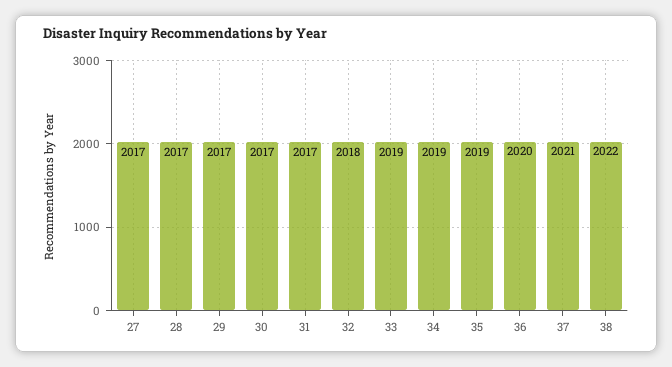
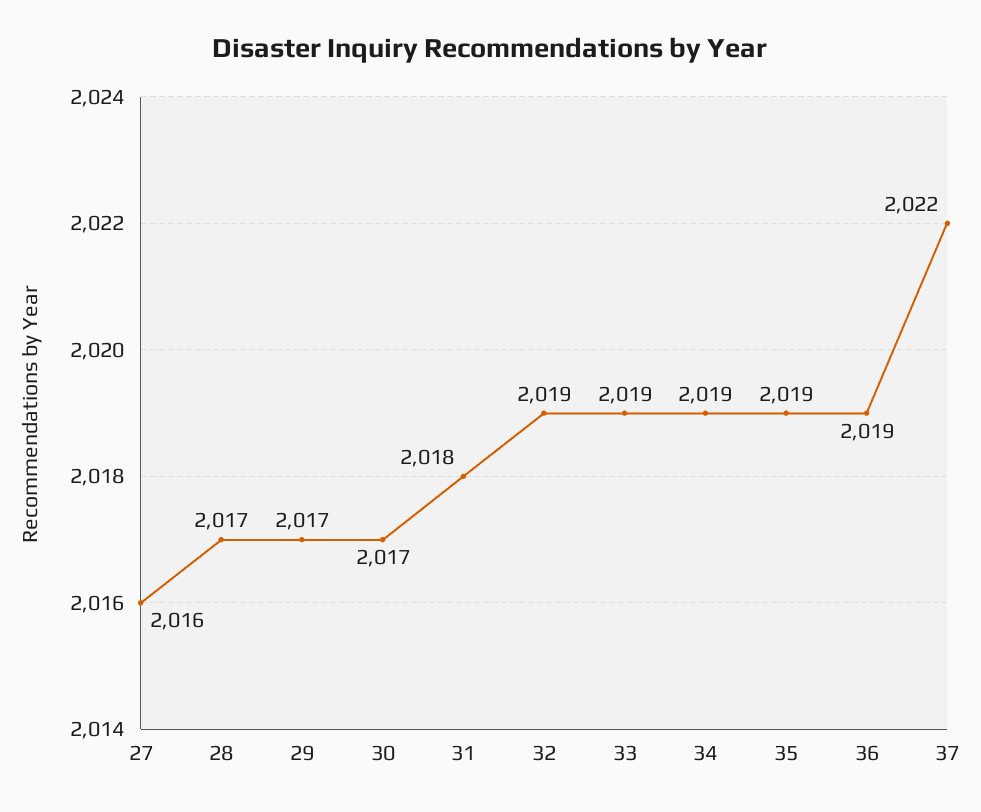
  {
-   "27": 2017,
+   "27": 2016,
    "28": 2017,
    "29": 2017,
    "30": 2017,
-   "31": 2017,
+   "31": 2018,
-   "32": 2018,
+   "32": 2019,
    "33": 2019,
    "34": 2019,
    "35": 2019,
-   "36": 2020,
+   "36": 2019,
-   "37": 2021,
+   "37": 2022
-   "38": 2022
  }

